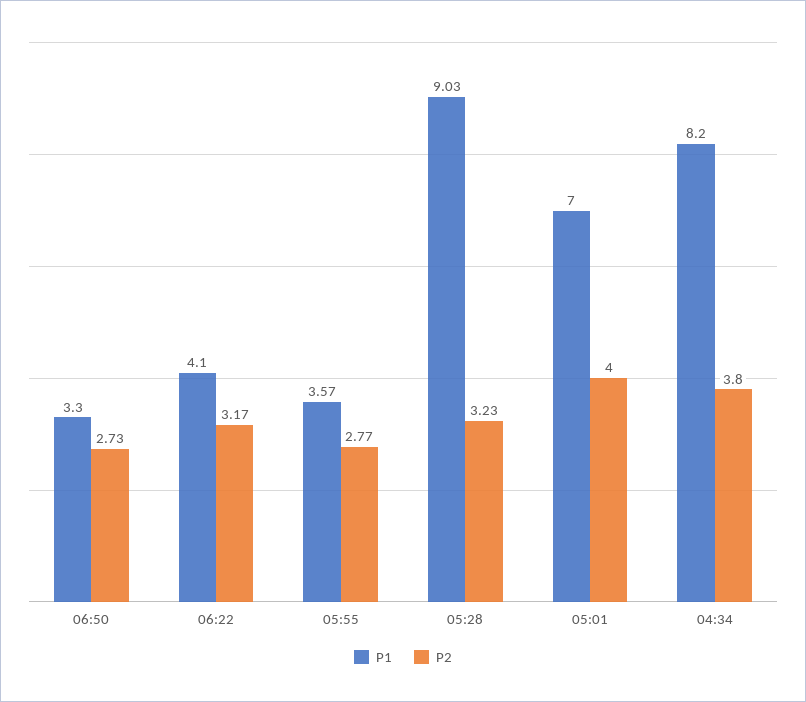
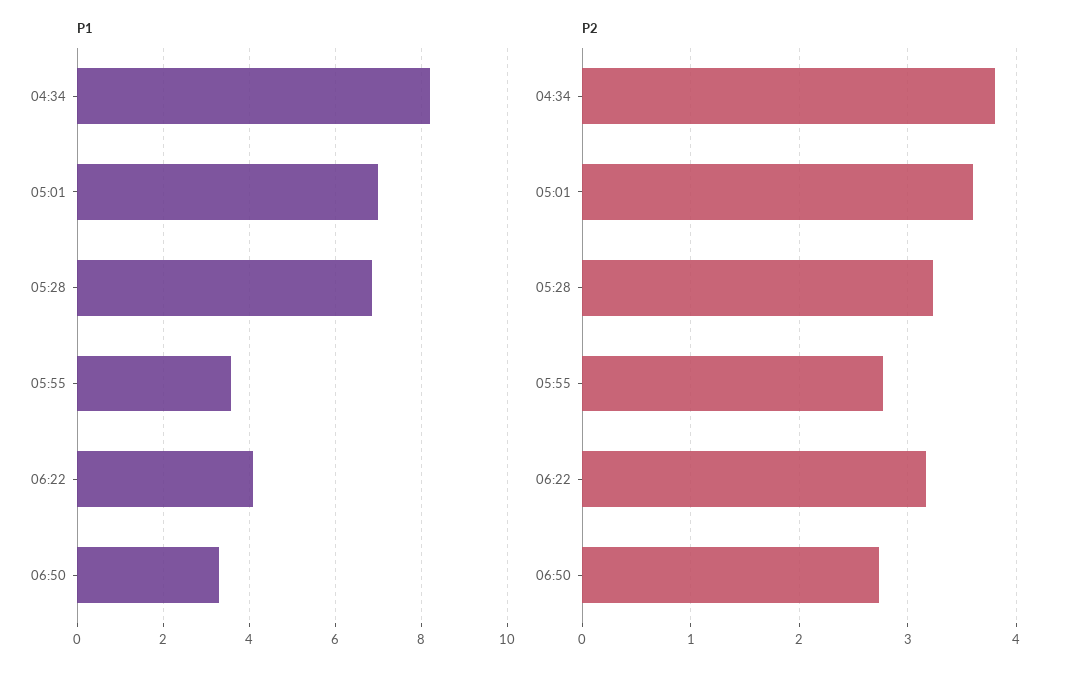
  {
    "P1": {
      "06:50": 3.3,
      "06:22": 4.1,
      "05:55": 3.57,
-     "05:28": 9.03,
+     "05:28": 6.8,
      "05:01": 7,
      "04:34": 8.2
    },
    "P2": {
      "06:50": 2.73,
      "06:22": 3.17,
      "05:55": 2.77,
      "05:28": 3.23,
-     "05:01": 4,
+     "05:01": 3.6,
      "04:34": 3.8
    }
  }

